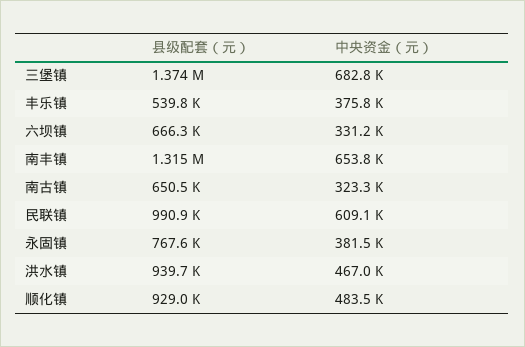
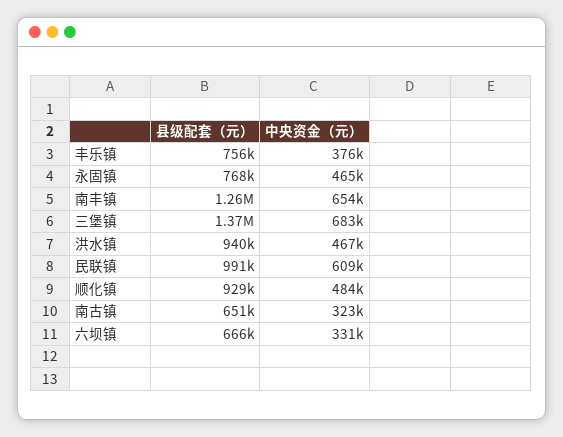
  {
    "县级配套（元）": {
      "三堡镇": 1374000,
-     "丰乐镇": 539800,
+     "丰乐镇": 756000,
      "六坝镇": 666300,
-     "南丰镇": 1315000,
+     "南丰镇": 1260000,
      "南古镇": 650500,
      "民联镇": 990900,
      "永固镇": 767600,
      "洪水镇": 939700,
      "顺化镇": 929000
    },
    "中央资金（元）": {
      "三堡镇": 682800,
      "丰乐镇": 375800,
      "六坝镇": 331200,
      "南丰镇": 653800,
      "南古镇": 323300,
      "民联镇": 609100,
-     "永固镇": 381500,
+     "永固镇": 465000,
      "洪水镇": 467000,
      "顺化镇": 483500
    }
  }

